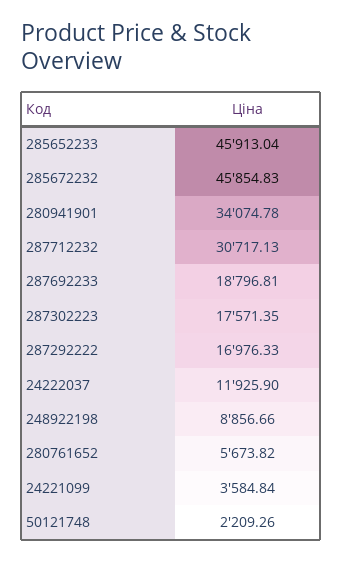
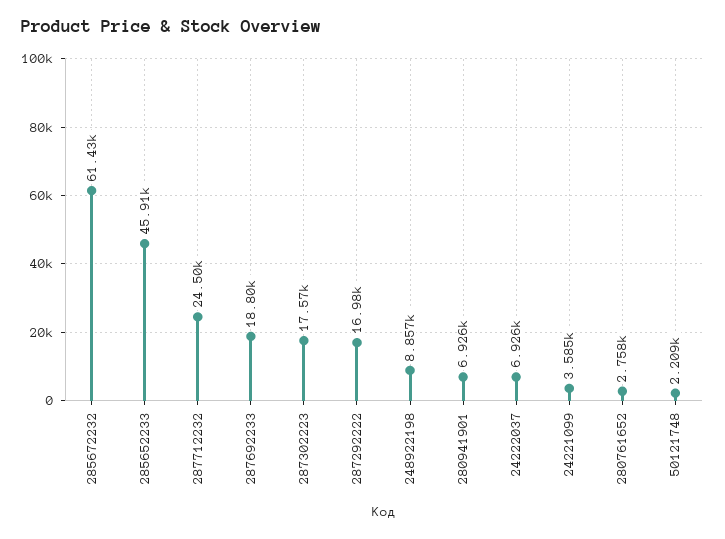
  {
    "285652233": 45913.04,
-   "285672232": 45854.83,
+   "285672232": 61430,
-   "280941901": 34074.78,
+   "280941901": 6926,
-   "287712232": 30717.13,
+   "287712232": 24500,
    "287692233": 18796.81,
    "287302223": 17571.35,
    "287292222": 16976.33,
-   "24222037": 11925.9,
+   "24222037": 6926,
    "248922198": 8856.66,
-   "280761652": 5673.82,
+   "280761652": 2758,
    "24221099": 3584.84,
    "50121748": 2209.26
  }

